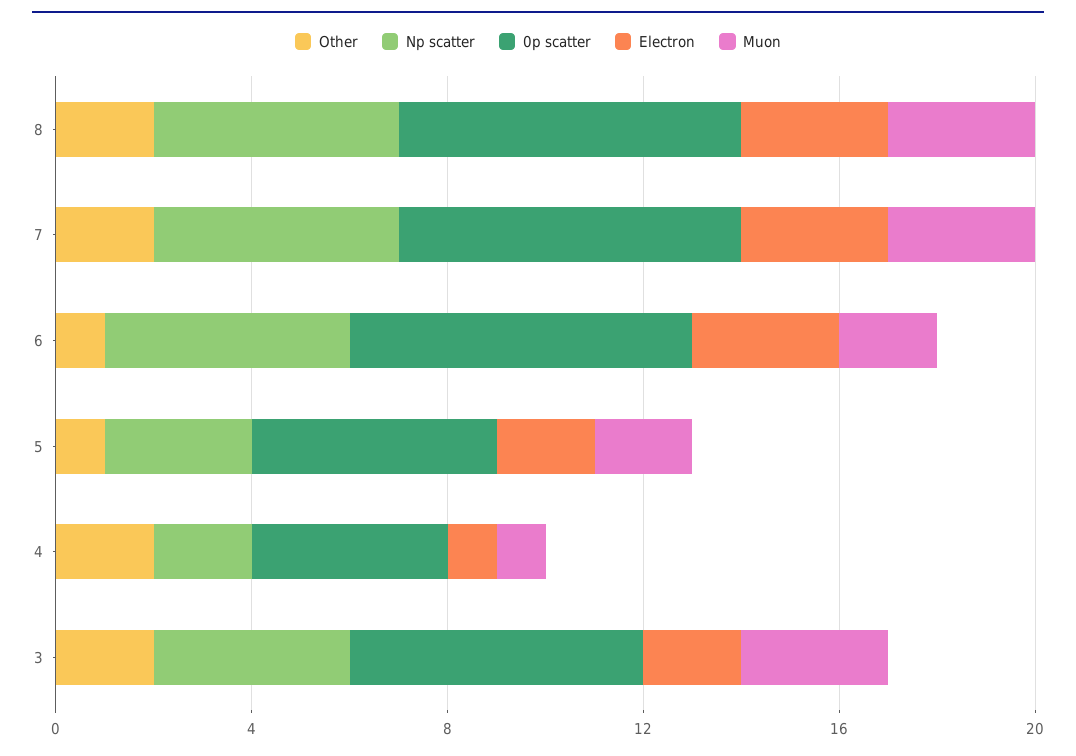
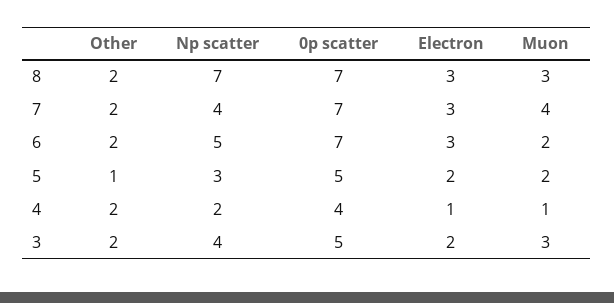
  {
    "Other": {
      "8": 2,
      "7": 2,
-     "6": 1,
+     "6": 2,
      "5": 1,
      "4": 2,
      "3": 2
    },
    "Np scatter": {
-     "8": 5,
+     "8": 7,
-     "7": 5,
+     "7": 4,
      "6": 5,
      "5": 3,
      "4": 2,
      "3": 4
    },
    "0p scatter": {
      "8": 7,
      "7": 7,
      "6": 7,
      "5": 5,
      "4": 4,
-     "3": 6
+     "3": 5
    },
    "Electron": {
      "8": 3,
      "7": 3,
      "6": 3,
      "5": 2,
      "4": 1,
      "3": 2
    },
    "Muon": {
      "8": 3,
-     "7": 3,
+     "7": 4,
      "6": 2,
      "5": 2,
      "4": 1,
      "3": 3
    }
  }

